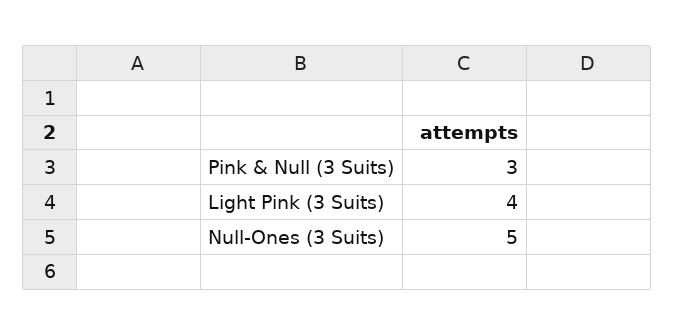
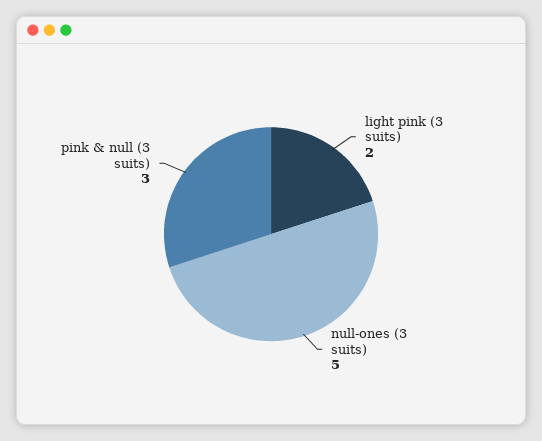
  {
    "Pink & Null (3 Suits)": 3,
-   "Light Pink (3 Suits)": 4,
+   "Light Pink (3 Suits)": 2,
    "Null-Ones (3 Suits)": 5
  }

